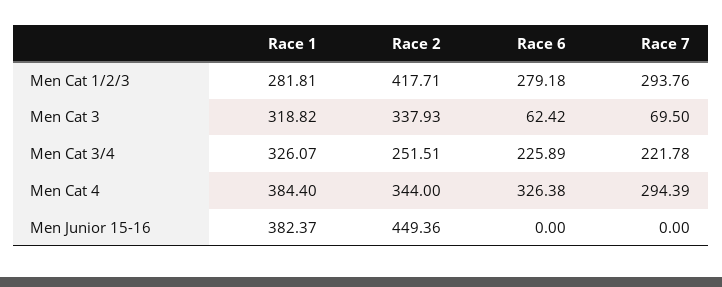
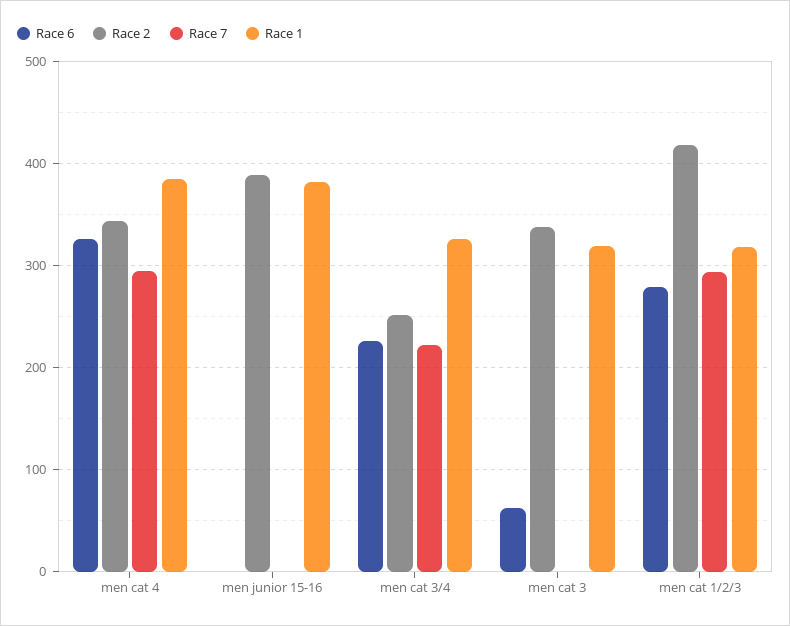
  {
    "Race 1": {
-     "Men Cat 1/2/3": 281.81,
+     "Men Cat 1/2/3": 320,
      "Men Cat 3": 318.82,
      "Men Cat 3/4": 326.07,
      "Men Cat 4": 384.4,
      "Men Junior 15-16": 382.37
    },
    "Race 2": {
      "Men Cat 1/2/3": 417.71,
      "Men Cat 3": 337.93,
      "Men Cat 3/4": 251.51,
      "Men Cat 4": 344,
-     "Men Junior 15-16": 449.36
+     "Men Junior 15-16": 390
    },
    "Race 6": {
      "Men Cat 1/2/3": 279.18,
      "Men Cat 3": 62.42,
      "Men Cat 3/4": 225.89,
      "Men Cat 4": 326.38,
      "Men Junior 15-16": 0
    },
    "Race 7": {
      "Men Cat 1/2/3": 293.76,
-     "Men Cat 3": 69.5,
+     "Men Cat 3": 0,
      "Men Cat 3/4": 221.78,
      "Men Cat 4": 294.39,
      "Men Junior 15-16": 0
    }
  }

